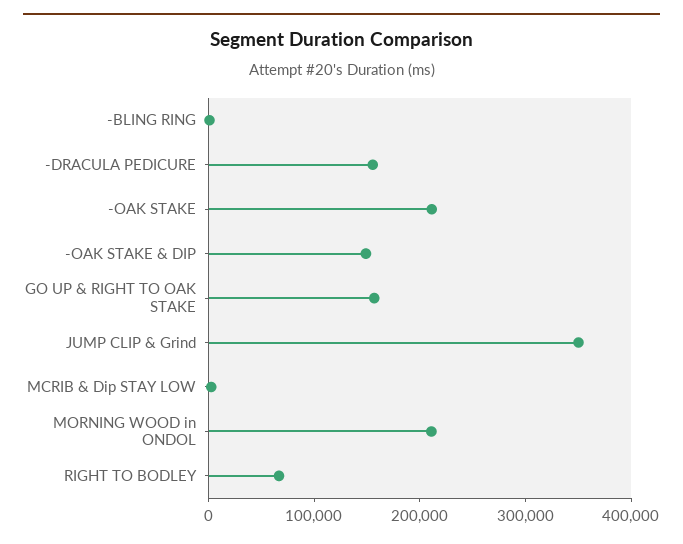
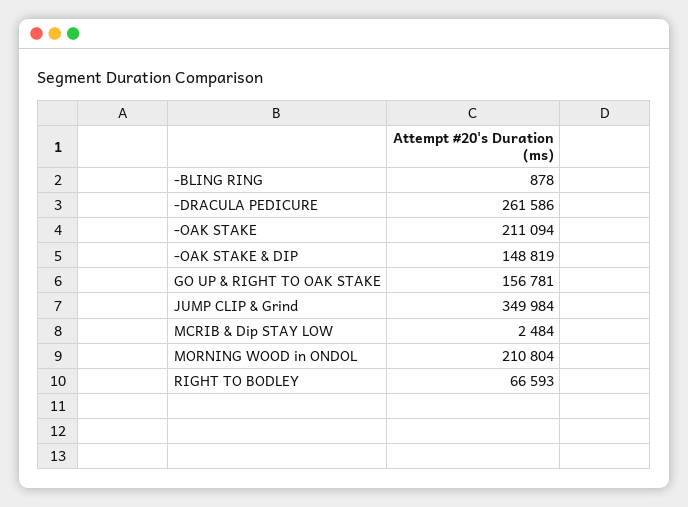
  {
    "-BLING RING": 878,
-   "-DRACULA PEDICURE": 160000,
+   "-DRACULA PEDICURE": 261586,
    "-OAK STAKE": 211094,
    "-OAK STAKE & DIP": 148819,
    "GO UP & RIGHT TO OAK STAKE": 156781,
    "JUMP CLIP & Grind": 349984,
    "MCRIB & Dip STAY LOW": 2484,
    "MORNING WOOD in ONDOL": 210804,
    "RIGHT TO BODLEY": 66593
  }

